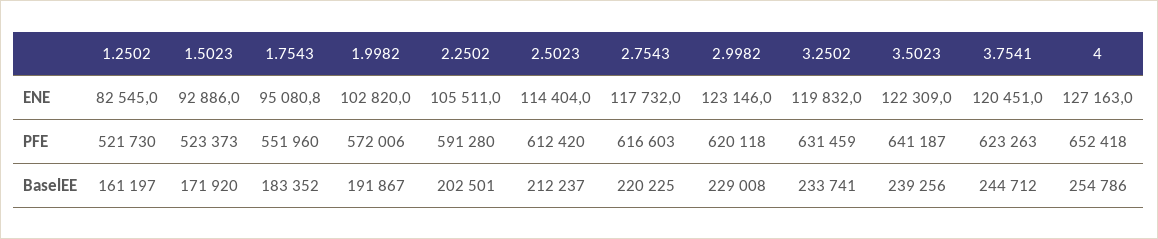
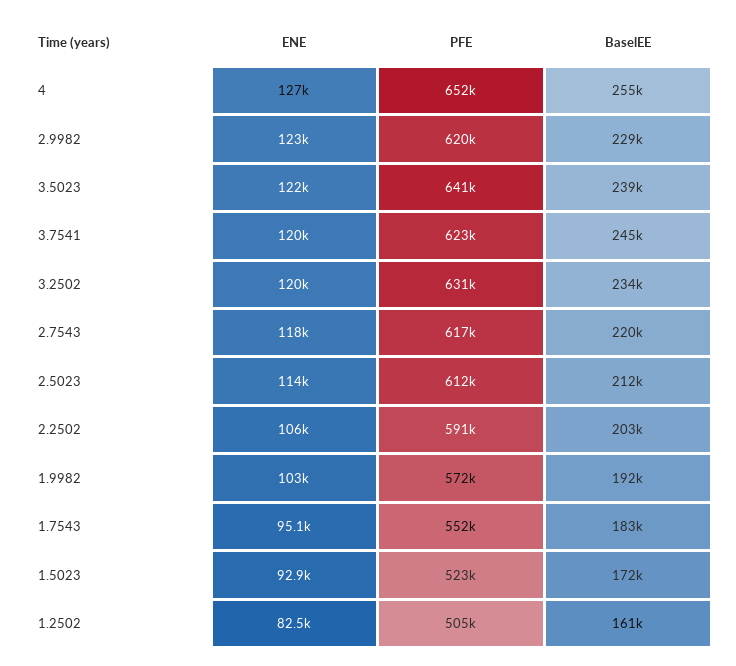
  {
    "1.2502": {
      "ENE": 82545,
-     "PFE": 521730,
+     "PFE": 505000,
      "BaselEE": 161197
    },
    "1.5023": {
      "ENE": 92886,
      "PFE": 523373,
      "BaselEE": 171920
    },
    "1.7543": {
      "ENE": 95080.8,
      "PFE": 551960,
      "BaselEE": 183352
    },
    "1.9982": {
      "ENE": 102820,
      "PFE": 572006,
      "BaselEE": 191867
    },
    "2.2502": {
      "ENE": 105511,
      "PFE": 591280,
      "BaselEE": 202501
    },
    "2.5023": {
      "ENE": 114404,
      "PFE": 612420,
      "BaselEE": 212237
    },
    "2.7543": {
      "ENE": 117732,
      "PFE": 616603,
      "BaselEE": 220225
    },
    "2.9982": {
      "ENE": 123146,
      "PFE": 620118,
      "BaselEE": 229008
    },
    "3.2502": {
      "ENE": 119832,
      "PFE": 631459,
      "BaselEE": 233741
    },
    "3.5023": {
      "ENE": 122309,
      "PFE": 641187,
      "BaselEE": 239256
    },
    "3.7541": {
      "ENE": 120451,
      "PFE": 623263,
      "BaselEE": 244712
    },
    "4": {
      "ENE": 127163,
      "PFE": 652418,
      "BaselEE": 254786
    }
  }

